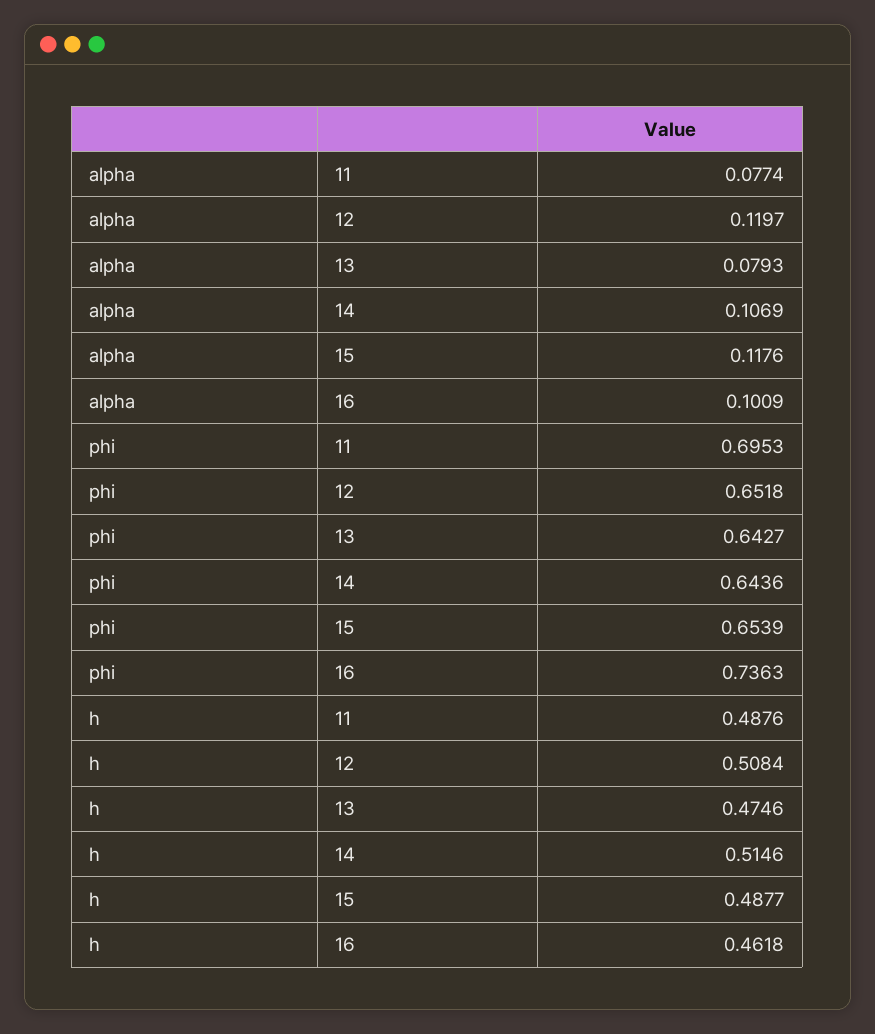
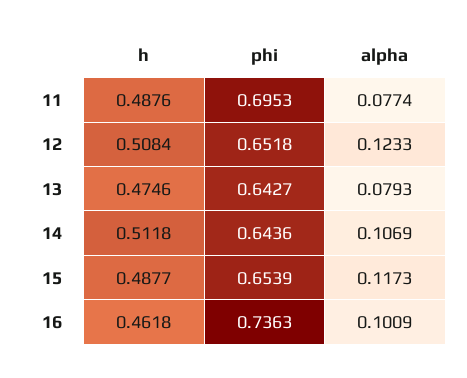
  {
    "alpha": {
      "11": 0.0774,
-     "12": 0.1197,
+     "12": 0.1233,
      "13": 0.0793,
      "14": 0.1069,
-     "15": 0.1176,
+     "15": 0.1173,
      "16": 0.1009
    },
    "phi": {
      "11": 0.6953,
      "12": 0.6518,
      "13": 0.6427,
      "14": 0.6436,
      "15": 0.6539,
      "16": 0.7363
    },
    "h": {
      "11": 0.4876,
      "12": 0.5084,
      "13": 0.4746,
-     "14": 0.5146,
+     "14": 0.5118,
      "15": 0.4877,
      "16": 0.4618
    }
  }

